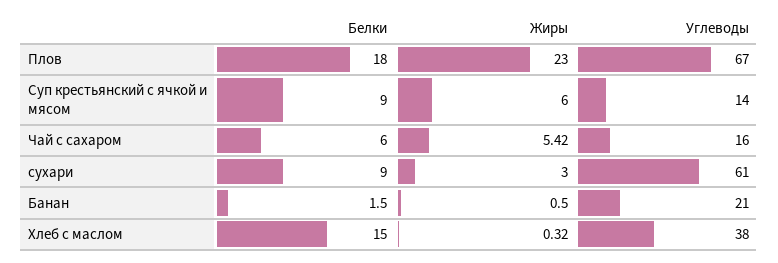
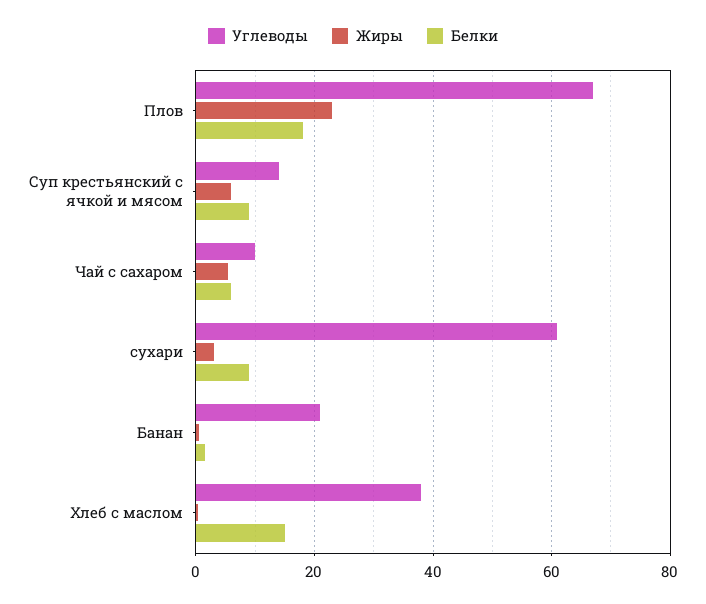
  {
    "Белки": {
      "Плов": 18,
      "Суп крестьянский с ячкой и мясом": 9,
      "Чай с сахаром": 6,
      "сухари": 9,
      "Банан": 1.5,
      "Хлеб с маслом": 15
    },
    "Жиры": {
      "Плов": 23,
      "Суп крестьянский с ячкой и мясом": 6,
      "Чай с сахаром": 5.42,
      "сухари": 3,
      "Банан": 0.5,
      "Хлеб с маслом": 0.32
    },
    "Углеводы": {
      "Плов": 67,
      "Суп крестьянский с ячкой и мясом": 14,
-     "Чай с сахаром": 16,
+     "Чай с сахаром": 10,
      "сухари": 61,
      "Банан": 21,
      "Хлеб с маслом": 38
    }
  }

